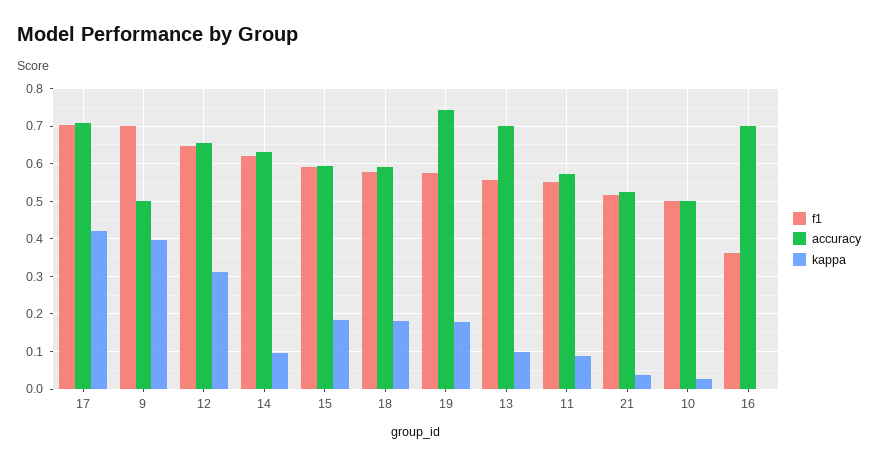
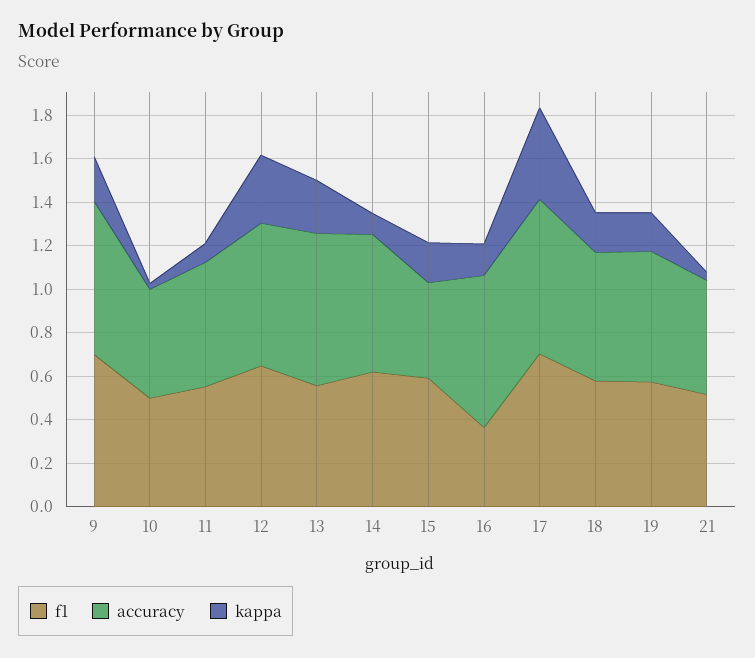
  {
    "f1": {
      "17": 0.7,
      "9": 0.7,
      "12": 0.64,
      "14": 0.62,
      "15": 0.6,
      "18": 0.58,
      "19": 0.58,
      "13": 0.56,
      "11": 0.56,
      "21": 0.52,
      "10": 0.5,
      "16": 0.36
    },
    "accuracy": {
      "17": 0.7,
-     "9": 0.5,
+     "9": 0.7,
      "12": 0.66,
      "14": 0.64,
-     "15": 0.6,
+     "15": 0.45,
      "18": 0.6,
-     "19": 0.74,
+     "19": 0.6,
      "13": 0.7,
      "11": 0.58,
      "21": 0.52,
      "10": 0.5,
      "16": 0.7
    },
    "kappa": {
      "17": 0.42,
-     "9": 0.4,
+     "9": 0.2,
      "12": 0.32,
      "14": 0.1,
      "15": 0.18,
      "18": 0.18,
      "19": 0.18,
-     "13": 0.1,
+     "13": 0.25,
      "11": 0.08,
      "21": 0.04,
      "10": 0.02,
-     "16": 0
+     "16": 0.15
    }
  }

